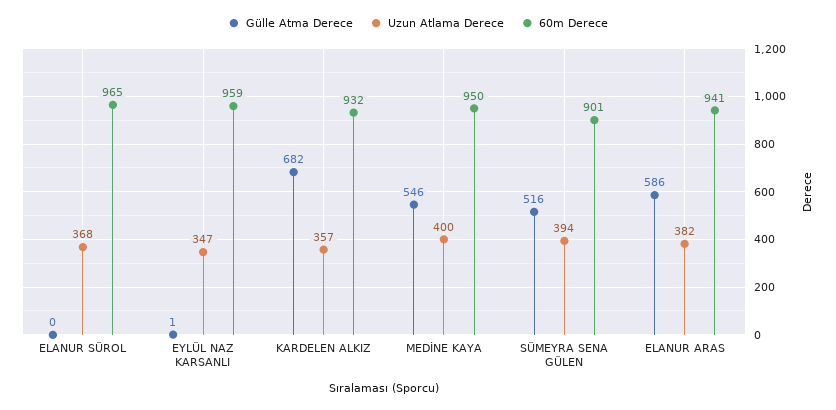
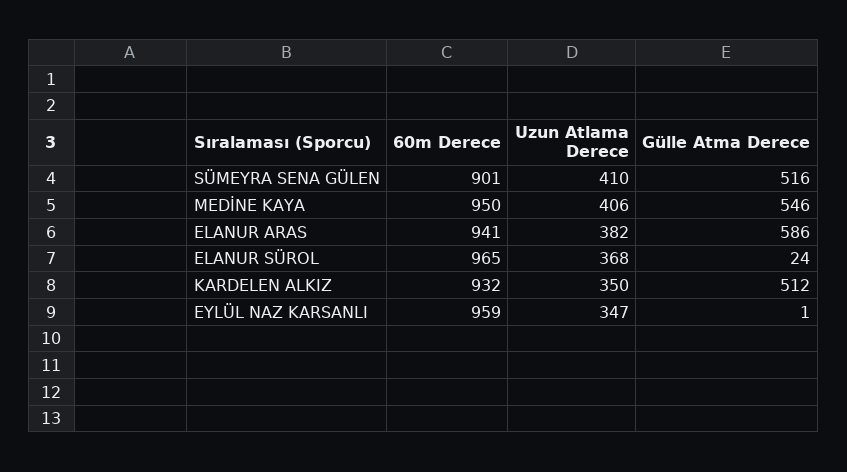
  {
    "Gülle Atma Derece": {
-     "ELANUR SÜROL": 0,
+     "ELANUR SÜROL": 24,
      "EYLÜL NAZ KARSANLI": 1,
-     "KARDELEN ALKIZ": 682,
+     "KARDELEN ALKIZ": 512,
      "MEDİNE KAYA": 546,
      "SÜMEYRA SENA GÜLEN": 516,
      "ELANUR ARAS": 586
    },
    "Uzun Atlama Derece": {
      "ELANUR SÜROL": 368,
      "EYLÜL NAZ KARSANLI": 347,
-     "KARDELEN ALKIZ": 357,
+     "KARDELEN ALKIZ": 350,
-     "MEDİNE KAYA": 400,
+     "MEDİNE KAYA": 406,
-     "SÜMEYRA SENA GÜLEN": 394,
+     "SÜMEYRA SENA GÜLEN": 410,
      "ELANUR ARAS": 382
    },
    "60m Derece": {
      "ELANUR SÜROL": 965,
      "EYLÜL NAZ KARSANLI": 959,
      "KARDELEN ALKIZ": 932,
      "MEDİNE KAYA": 950,
      "SÜMEYRA SENA GÜLEN": 901,
      "ELANUR ARAS": 941
    }
  }

